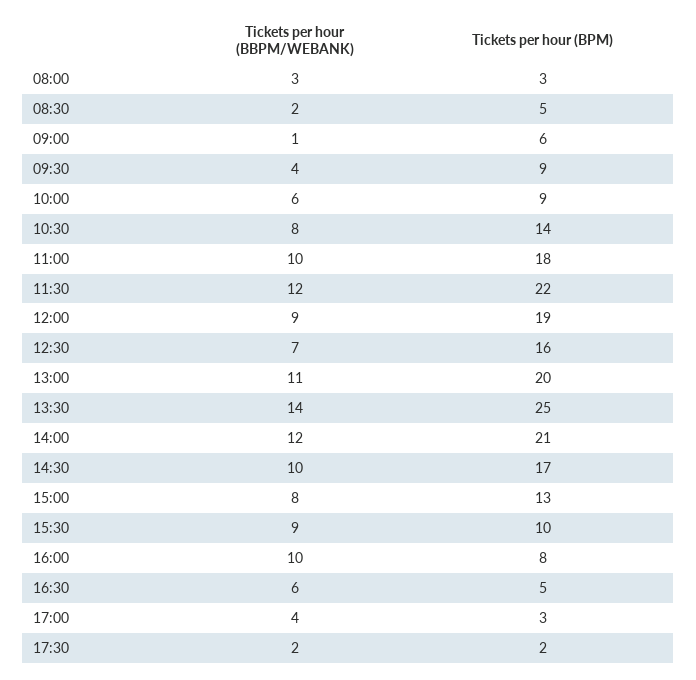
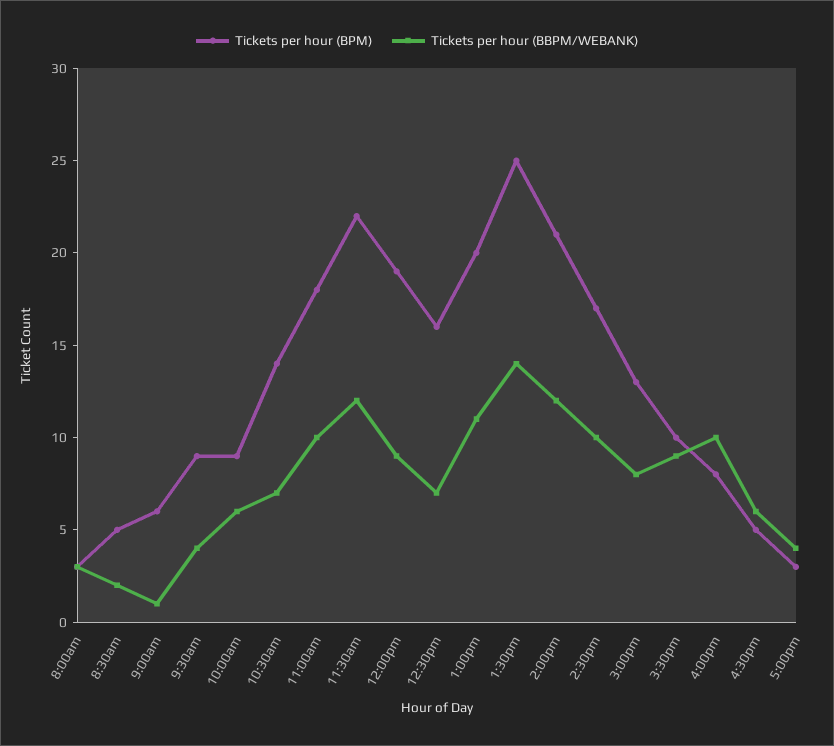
  {
    "Tickets per hour (BBPM/WEBANK)": {
      "08:00": 3,
      "08:30": 2,
      "09:00": 1,
      "09:30": 4,
      "10:00": 6,
-     "10:30": 8,
+     "10:30": 7,
      "11:00": 10,
      "11:30": 12,
      "12:00": 9,
      "12:30": 7,
      "13:00": 11,
      "13:30": 14,
      "14:00": 12,
      "14:30": 10,
      "15:00": 8,
      "15:30": 9,
      "16:00": 10,
      "16:30": 6,
-     "17:00": 4,
+     "17:00": 4
-     "17:30": 2
    },
    "Tickets per hour (BPM)": {
      "08:00": 3,
      "08:30": 5,
      "09:00": 6,
      "09:30": 9,
      "10:00": 9,
      "10:30": 14,
      "11:00": 18,
      "11:30": 22,
      "12:00": 19,
      "12:30": 16,
      "13:00": 20,
      "13:30": 25,
      "14:00": 21,
      "14:30": 17,
      "15:00": 13,
      "15:30": 10,
      "16:00": 8,
      "16:30": 5,
-     "17:00": 3,
+     "17:00": 3
-     "17:30": 2
    }
  }

